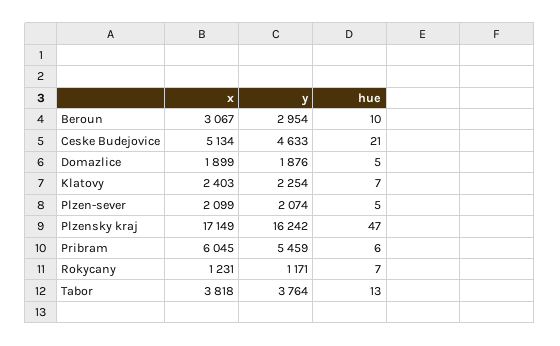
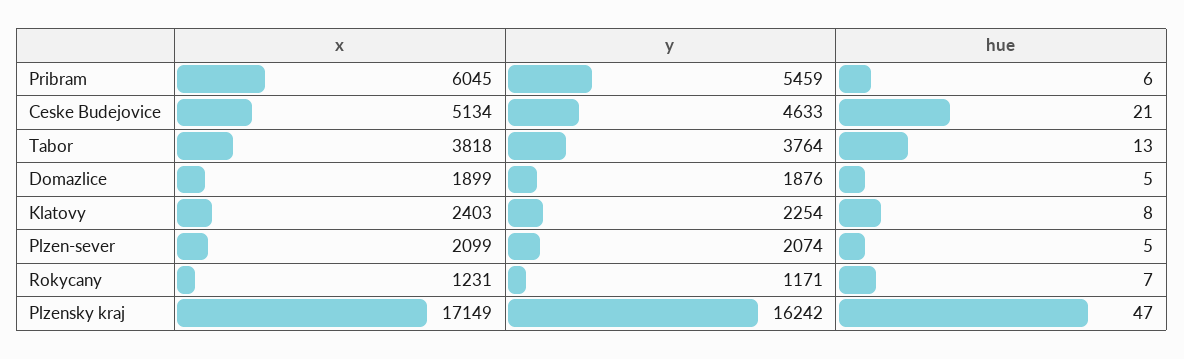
  {
    "x": {
-     "Beroun": 3067,
      "Ceske Budejovice": 5134,
      "Domazlice": 1899,
      "Klatovy": 2403,
      "Plzen-sever": 2099,
      "Plzensky kraj": 17149,
      "Pribram": 6045,
      "Rokycany": 1231,
      "Tabor": 3818
    },
    "y": {
-     "Beroun": 2954,
      "Ceske Budejovice": 4633,
      "Domazlice": 1876,
      "Klatovy": 2254,
      "Plzen-sever": 2074,
      "Plzensky kraj": 16242,
      "Pribram": 5459,
      "Rokycany": 1171,
      "Tabor": 3764
    },
    "hue": {
-     "Beroun": 10,
      "Ceske Budejovice": 21,
      "Domazlice": 5,
-     "Klatovy": 7,
+     "Klatovy": 8,
      "Plzen-sever": 5,
      "Plzensky kraj": 47,
      "Pribram": 6,
      "Rokycany": 7,
      "Tabor": 13
    }
  }

